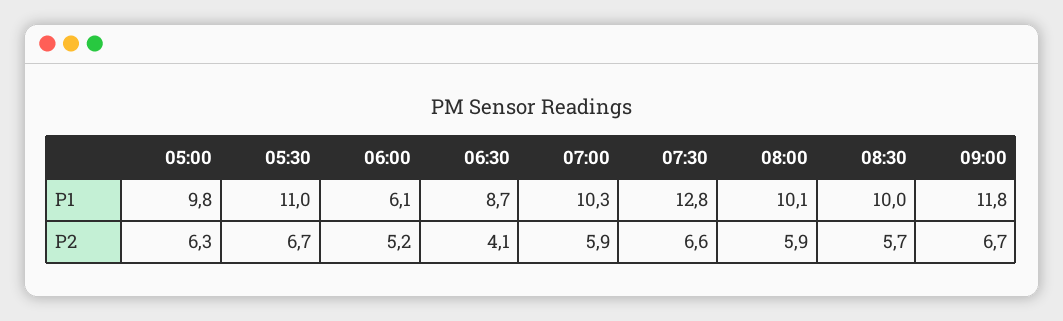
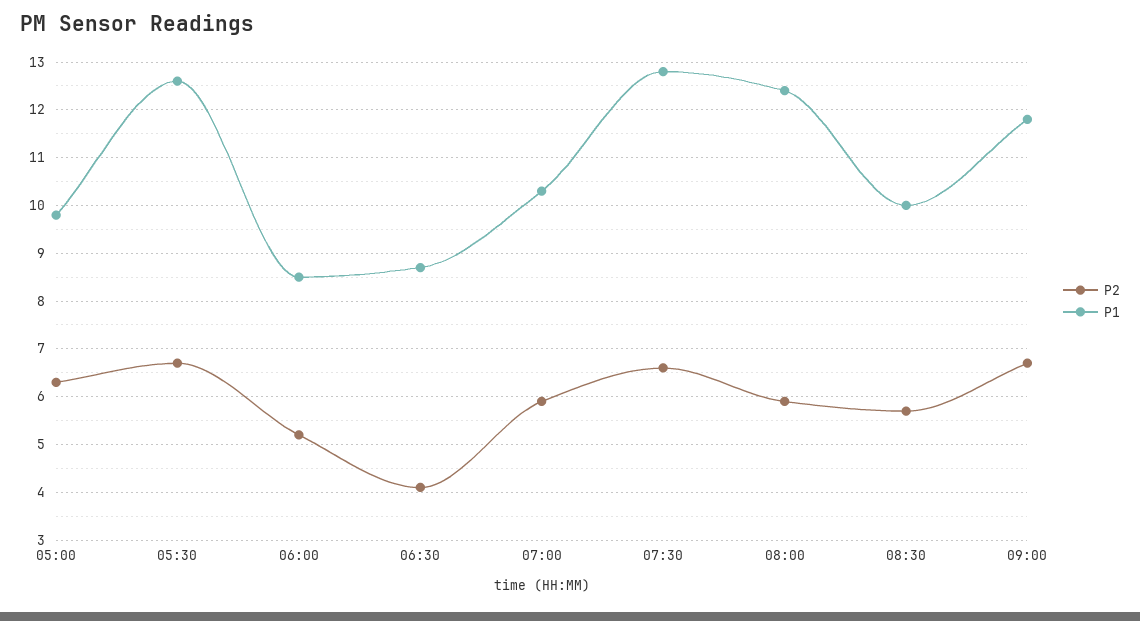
  {
    "P1": {
      "05:00": 9.8,
-     "05:30": 11,
+     "05:30": 12.5,
-     "06:00": 6.1,
+     "06:00": 8.5,
      "06:30": 8.7,
      "07:00": 10.3,
      "07:30": 12.8,
-     "08:00": 10.1,
+     "08:00": 12.5,
      "08:30": 10,
      "09:00": 11.8
    },
    "P2": {
      "05:00": 6.3,
      "05:30": 6.7,
      "06:00": 5.2,
      "06:30": 4.1,
      "07:00": 5.9,
      "07:30": 6.6,
      "08:00": 5.9,
      "08:30": 5.7,
      "09:00": 6.7
    }
  }

